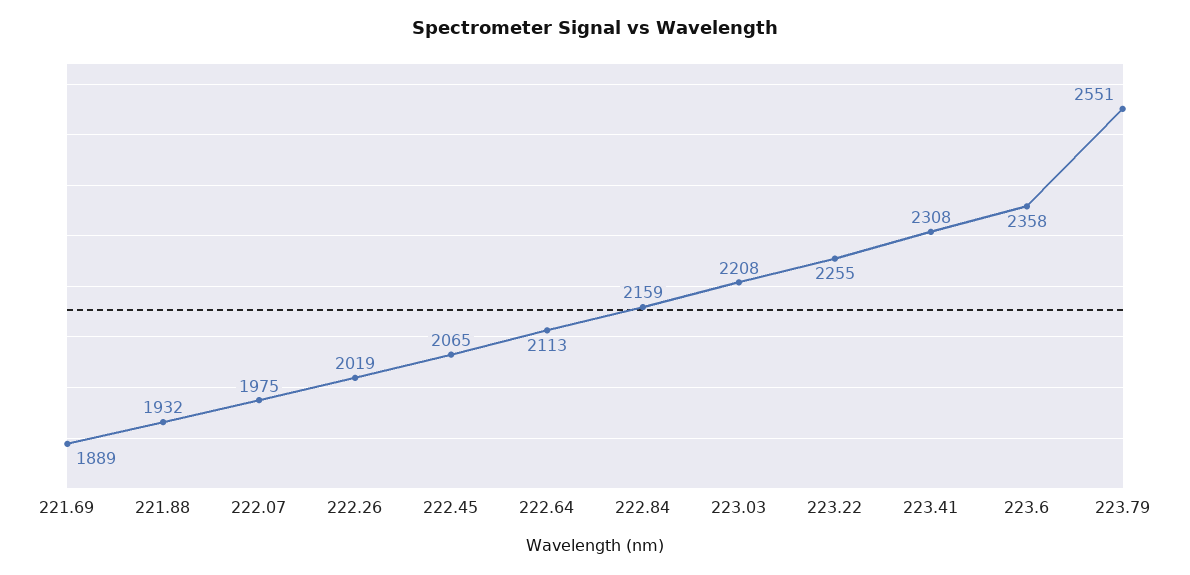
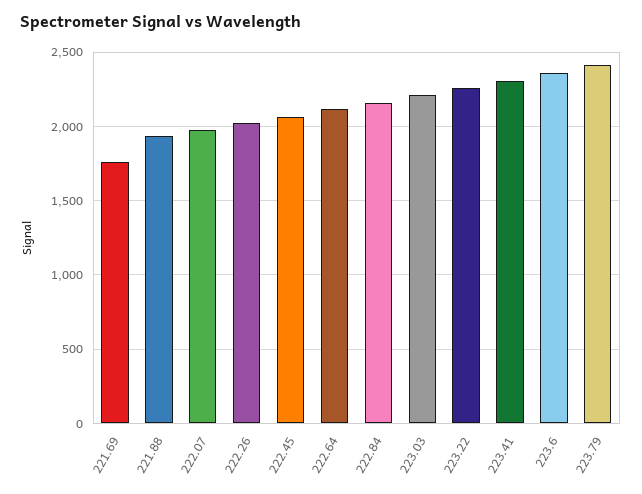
  {
-   "221.69": 1889,
+   "221.69": 1750,
    "221.88": 1932,
    "222.07": 1975,
    "222.26": 2019,
    "222.45": 2065,
    "222.64": 2113,
    "222.84": 2159,
    "223.03": 2208,
    "223.22": 2255,
    "223.41": 2308,
    "223.6": 2358,
-   "223.79": 2551
+   "223.79": 2400
  }

